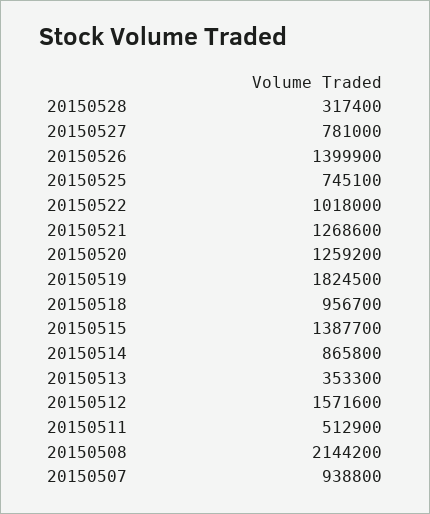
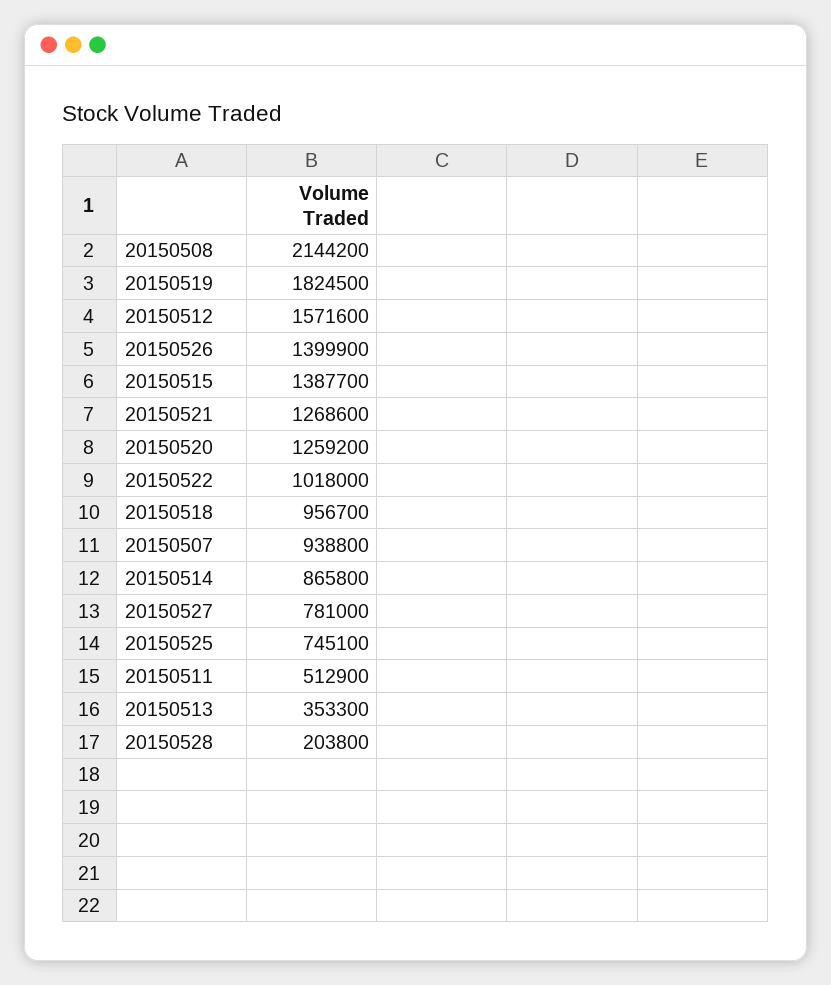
  {
-   "20150528": 317400,
+   "20150528": 203800,
    "20150527": 781000,
    "20150526": 1399900,
    "20150525": 745100,
    "20150522": 1018000,
    "20150521": 1268600,
    "20150520": 1259200,
    "20150519": 1824500,
    "20150518": 956700,
    "20150515": 1387700,
    "20150514": 865800,
    "20150513": 353300,
    "20150512": 1571600,
    "20150511": 512900,
    "20150508": 2144200,
    "20150507": 938800
  }

